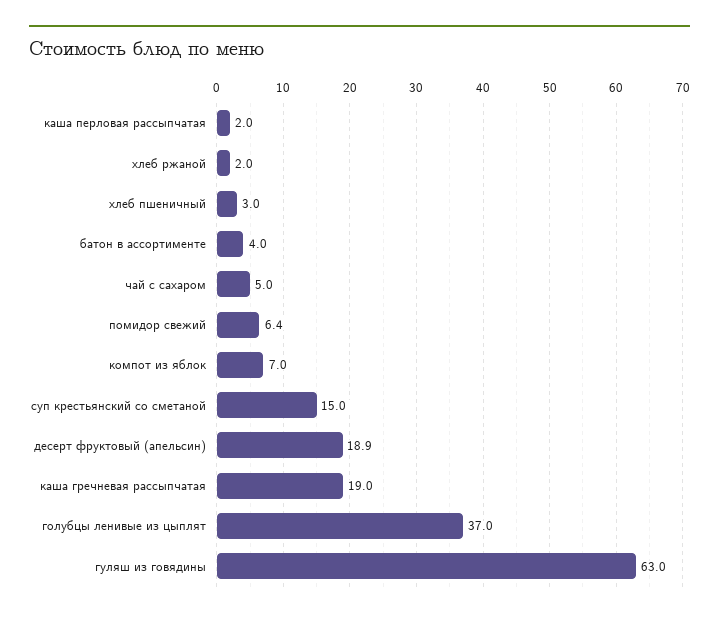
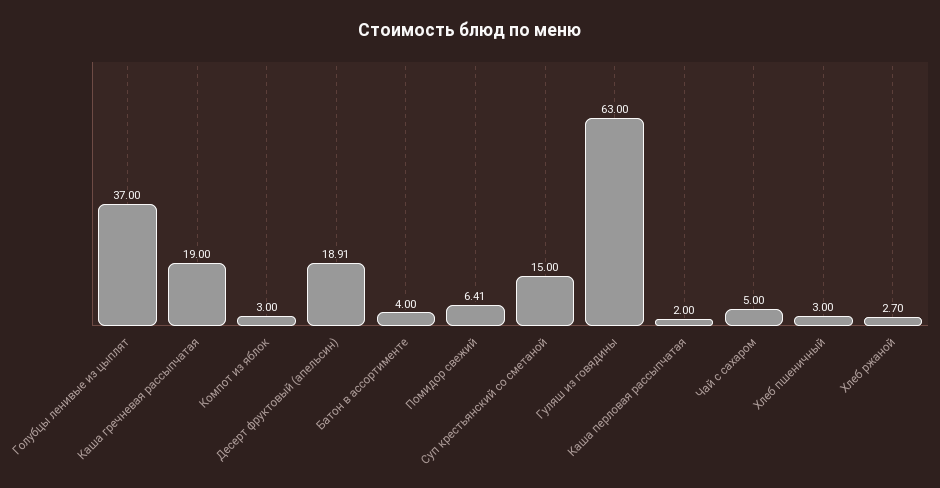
  {
    "каша перловая рассыпчатая": 2,
-   "хлеб ржаной": 2,
+   "хлеб ржаной": 2.7,
    "хлеб пшеничный": 3,
    "батон в ассортименте": 4,
    "чай с сахаром": 5,
    "помидор свежий": 6.41,
-   "компот из яблок": 7,
+   "компот из яблок": 3,
    "суп крестьянский со сметаной": 15,
    "десерт фруктовый (апельсин)": 18.91,
    "каша гречневая рассыпчатая": 19,
    "голубцы ленивые из цыплят": 37,
    "гуляш из говядины": 63
  }

